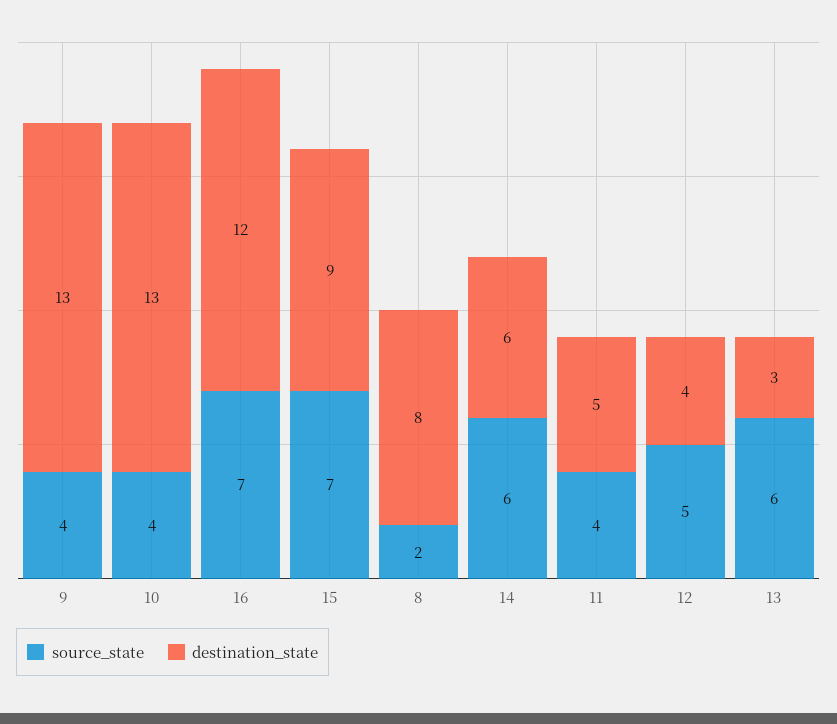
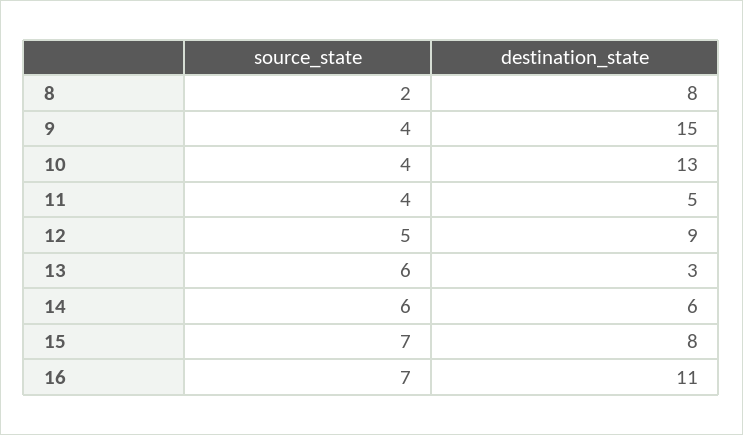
  {
    "source_state": {
      "9": 4,
      "10": 4,
      "16": 7,
      "15": 7,
      "8": 2,
      "14": 6,
      "11": 4,
      "12": 5,
      "13": 6
    },
    "destination_state": {
-     "9": 13,
+     "9": 15,
      "10": 13,
-     "16": 12,
+     "16": 11,
-     "15": 9,
+     "15": 8,
      "8": 8,
      "14": 6,
      "11": 5,
-     "12": 4,
+     "12": 9,
      "13": 3
    }
  }

